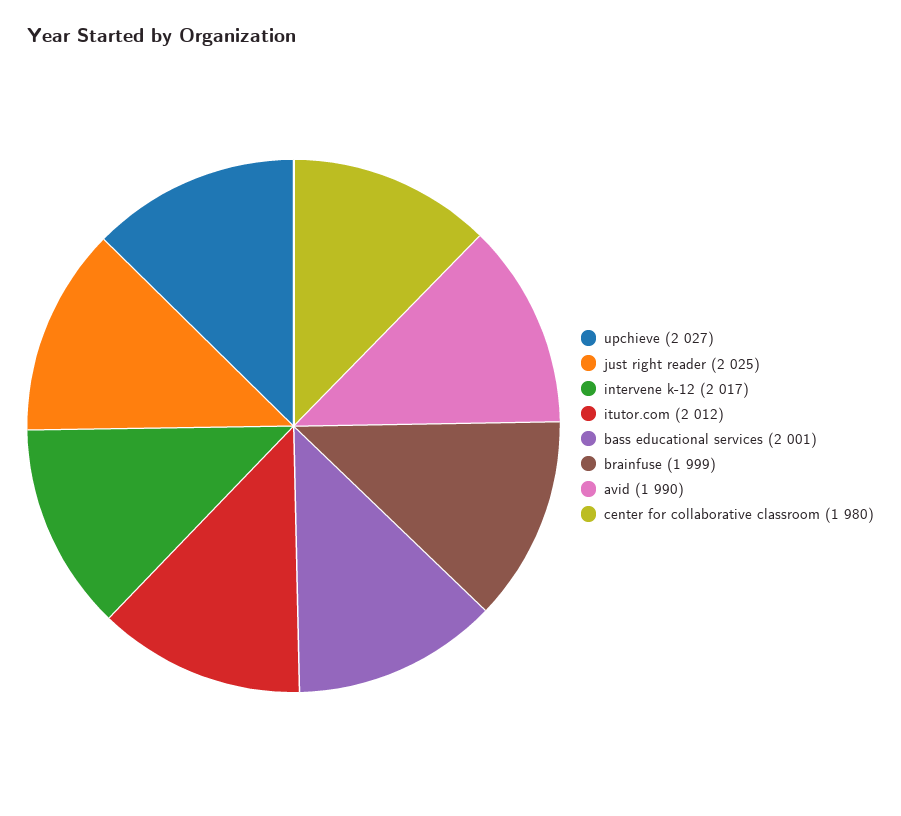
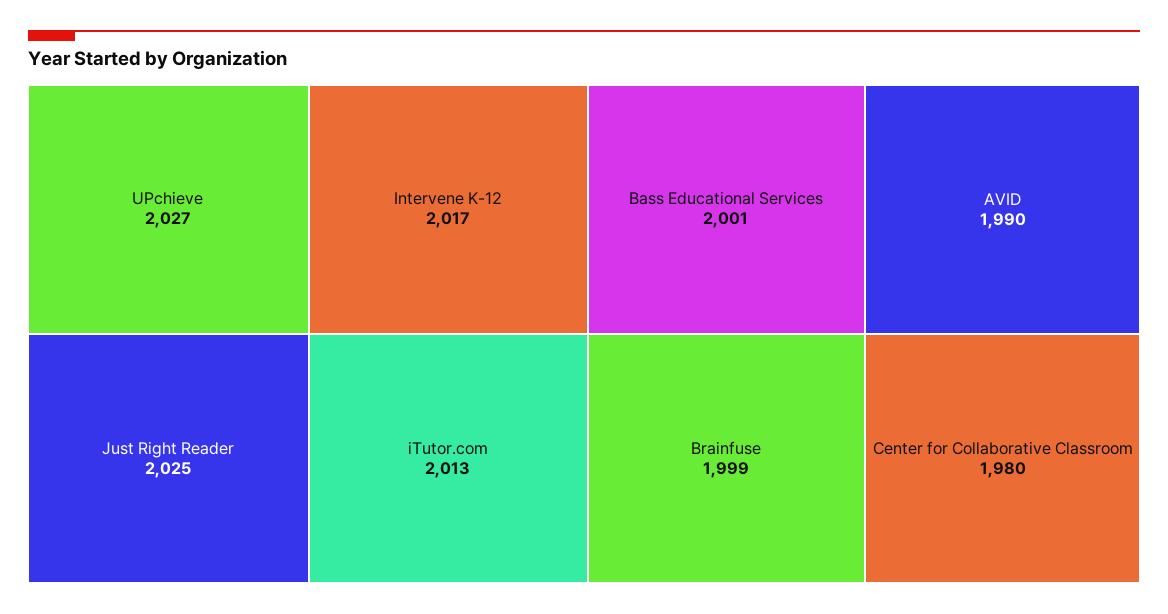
  {
    "upchieve": 2027,
    "just right reader": 2025,
    "intervene k-12": 2017,
-   "itutor.com": 2012,
+   "itutor.com": 2013,
    "bass educational services": 2001,
    "brainfuse": 1999,
    "avid": 1990,
    "center for collaborative classroom": 1980
  }

